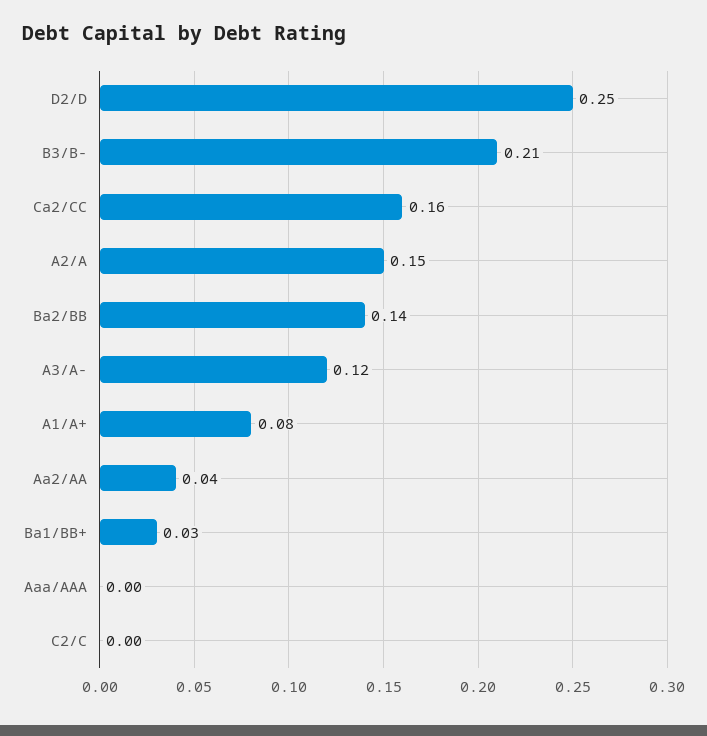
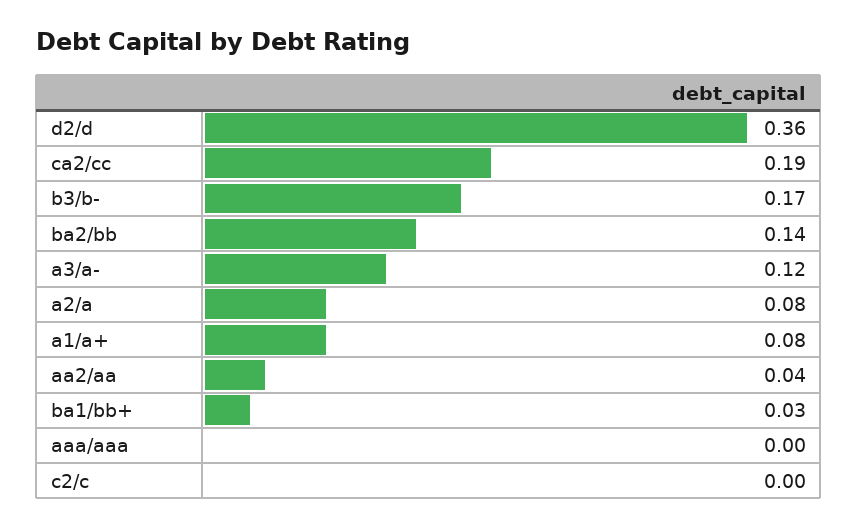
  {
-   "D2/D": 0.25,
+   "D2/D": 0.36,
-   "B3/B-": 0.21,
+   "B3/B-": 0.17,
-   "Ca2/CC": 0.16,
+   "Ca2/CC": 0.19,
-   "A2/A": 0.15,
+   "A2/A": 0.08,
    "Ba2/BB": 0.14,
    "A3/A-": 0.12,
    "A1/A+": 0.08,
    "Aa2/AA": 0.04,
    "Ba1/BB+": 0.03,
    "Aaa/AAA": 0,
    "C2/C": 0
  }

